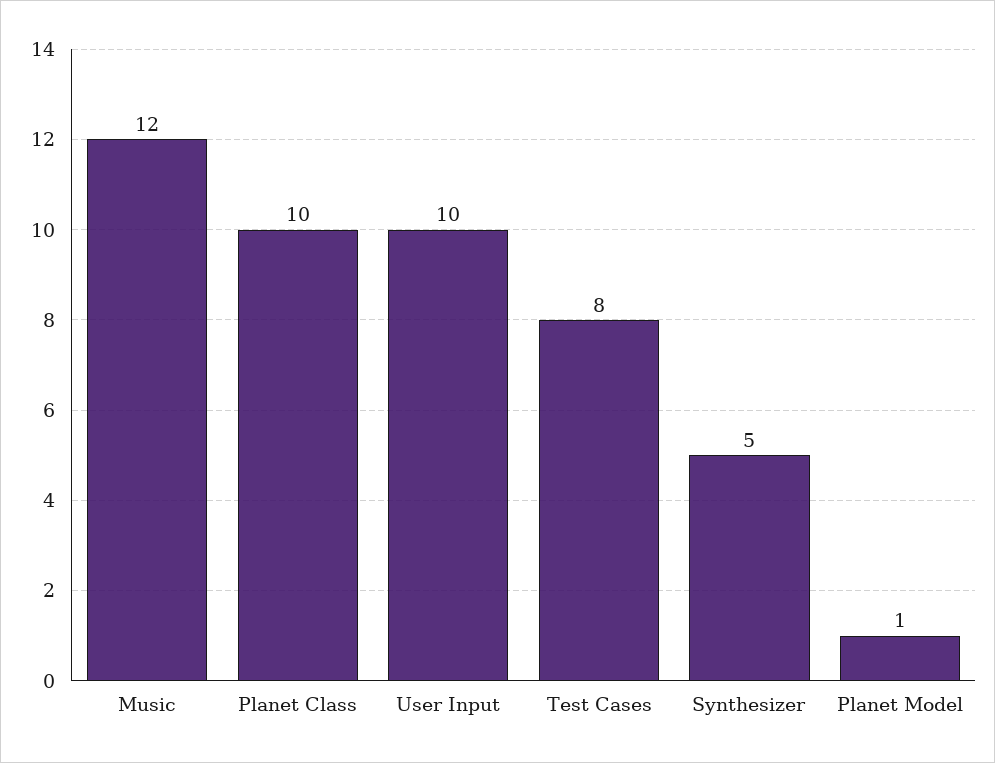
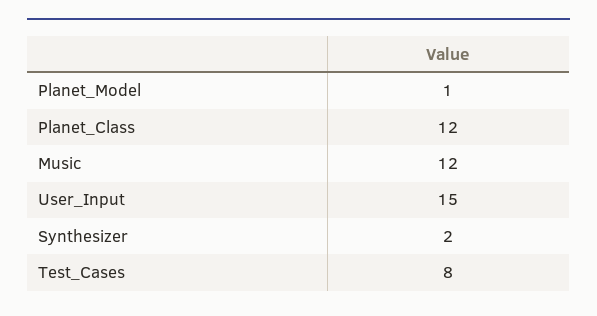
  {
    "Music": 12,
-   "Planet Class": 10,
+   "Planet Class": 12,
-   "User Input": 10,
+   "User Input": 15,
    "Test Cases": 8,
-   "Synthesizer": 5,
+   "Synthesizer": 2,
    "Planet Model": 1
  }

